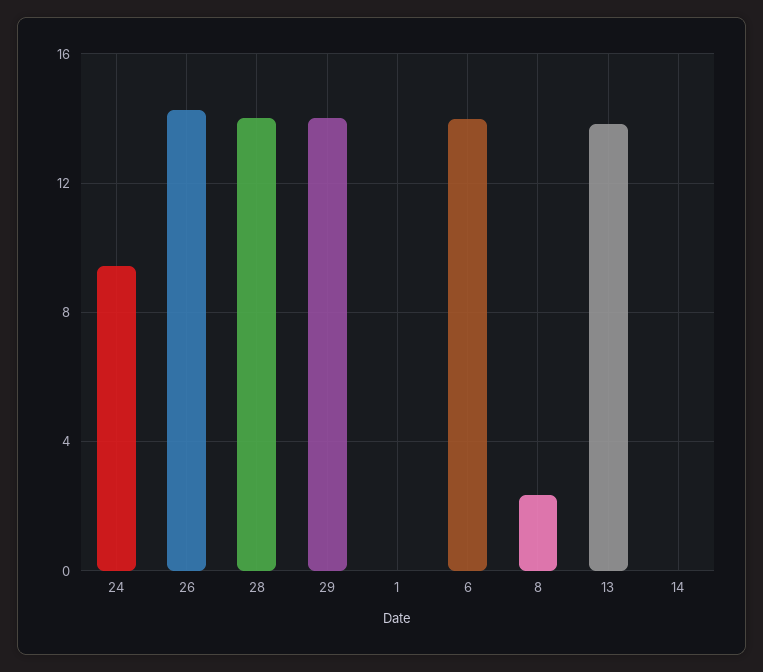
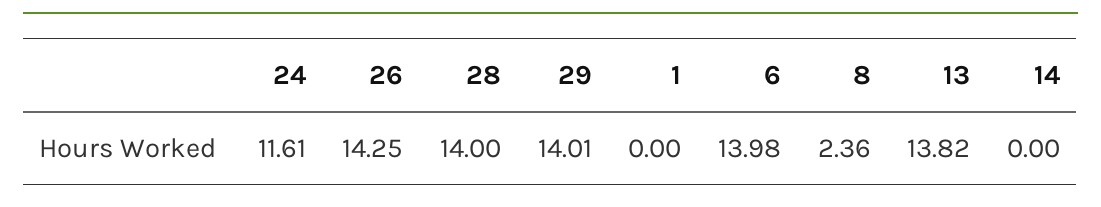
  {
-   "24": 9.5,
+   "24": 11.61,
    "26": 14.25,
    "28": 14,
    "29": 14.01,
    "1": 0,
    "6": 13.98,
    "8": 2.36,
    "13": 13.82,
    "14": 0
  }

